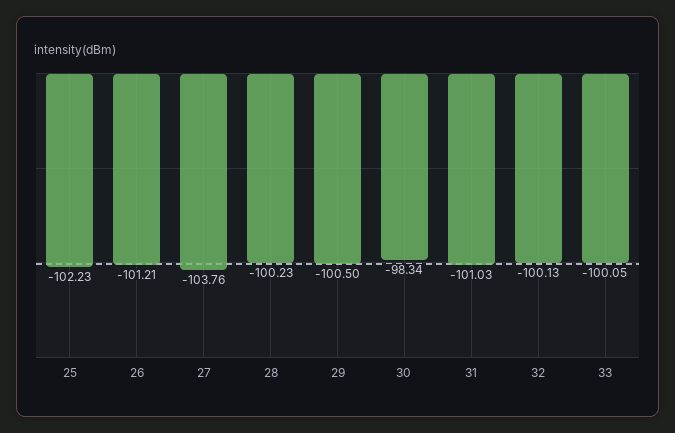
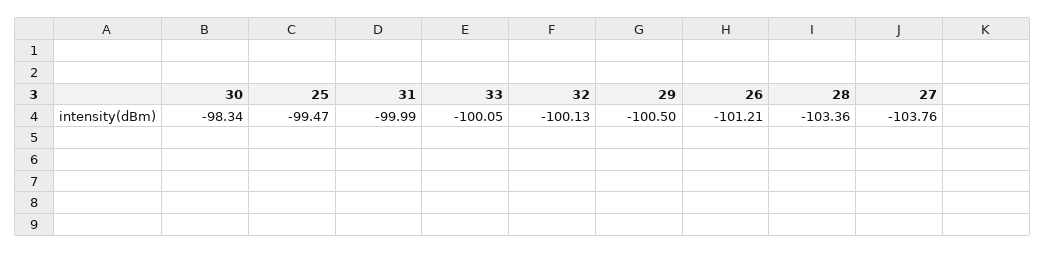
  {
-   "25": -102.23,
+   "25": -99.47,
    "26": -101.21,
    "27": -103.76,
-   "28": -100.23,
+   "28": -103.36,
    "29": -100.5,
    "30": -98.34,
-   "31": -101.03,
+   "31": -99.99,
    "32": -100.13,
    "33": -100.05
  }

